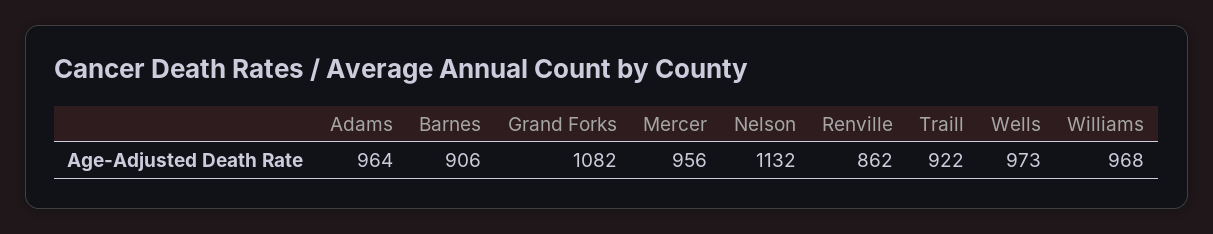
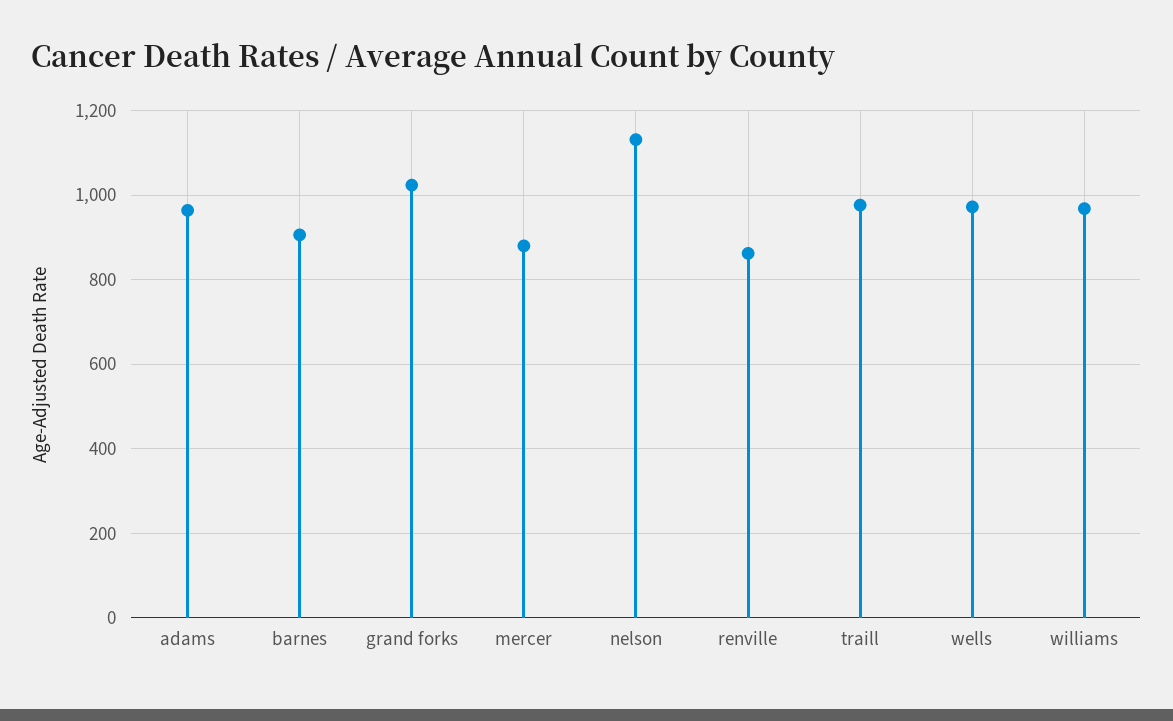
  {
    "Adams": 964,
    "Barnes": 906,
-   "Grand Forks": 1082,
+   "Grand Forks": 1020,
-   "Mercer": 956,
+   "Mercer": 880,
    "Nelson": 1132,
    "Renville": 862,
-   "Traill": 922,
+   "Traill": 980,
    "Wells": 973,
    "Williams": 968
  }

